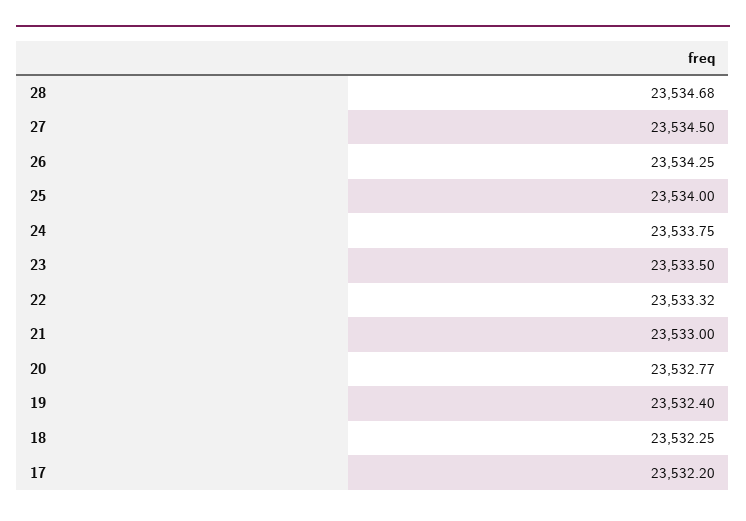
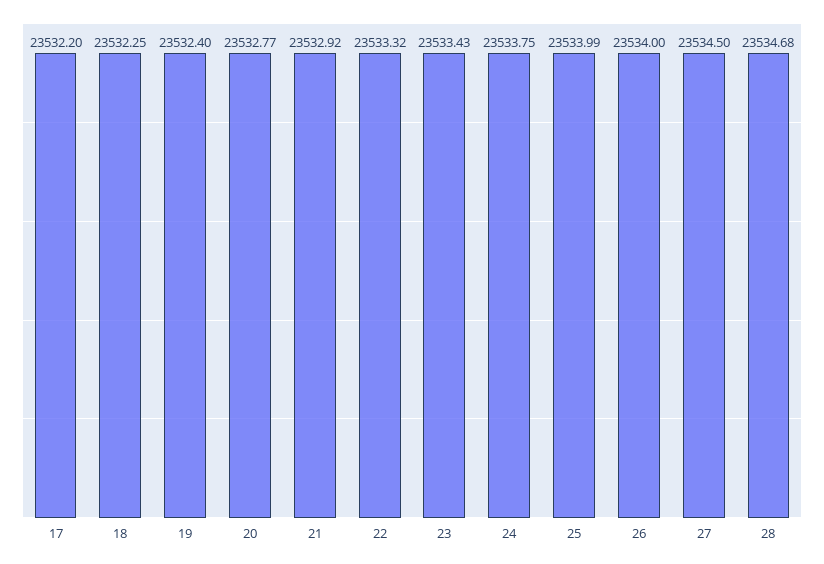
  {
    "28": 23534.68,
    "27": 23534.5,
-   "26": 23534.25,
+   "26": 23534,
-   "25": 23534,
+   "25": 23533.99,
    "24": 23533.75,
-   "23": 23533.5,
+   "23": 23533.43,
    "22": 23533.32,
-   "21": 23533,
+   "21": 23532.92,
    "20": 23532.77,
    "19": 23532.4,
    "18": 23532.25,
    "17": 23532.2
  }

